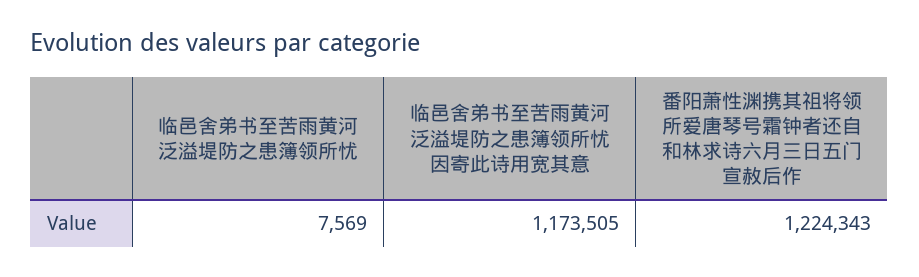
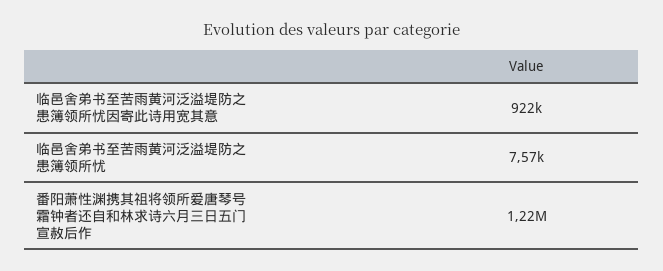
  {
    "临邑舍弟书至苦雨黄河泛溢堤防之患簿领所忧": 7569,
-   "临邑舍弟书至苦雨黄河泛溢堤防之患簿领所忧因寄此诗用宽其意": 1173505,
+   "临邑舍弟书至苦雨黄河泛溢堤防之患簿领所忧因寄此诗用宽其意": 922000,
    "番阳萧性渊携其祖将领所爱唐琴号霜钟者还自和林求诗六月三日五门宣赦后作": 1224343
  }

